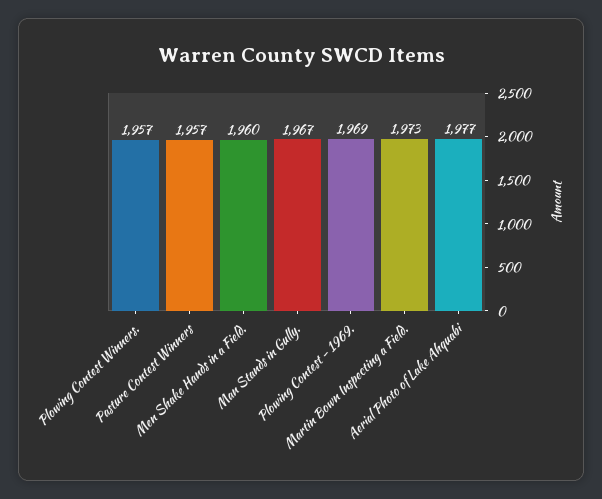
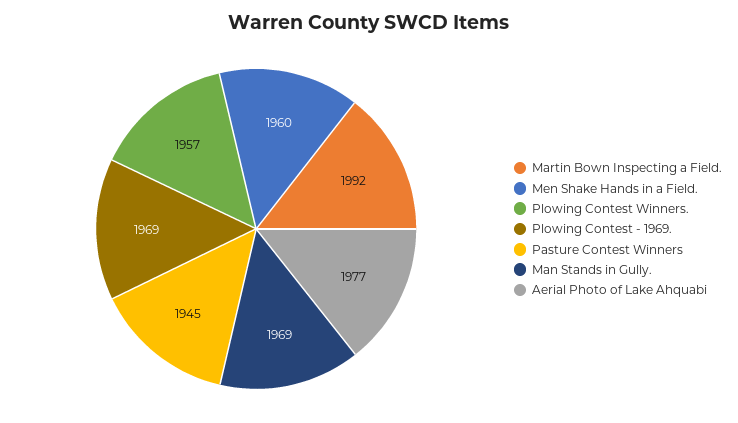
  {
    "Plowing Contest Winners.": 1957,
-   "Pasture Contest Winners": 1957,
+   "Pasture Contest Winners": 1945,
    "Men Shake Hands in a Field.": 1960,
-   "Man Stands in Gully.": 1967,
+   "Man Stands in Gully.": 1969,
    "Plowing Contest - 1969.": 1969,
-   "Martin Bown Inspecting a Field.": 1973,
+   "Martin Bown Inspecting a Field.": 1992,
    "Aerial Photo of Lake Ahquabi": 1977
  }

